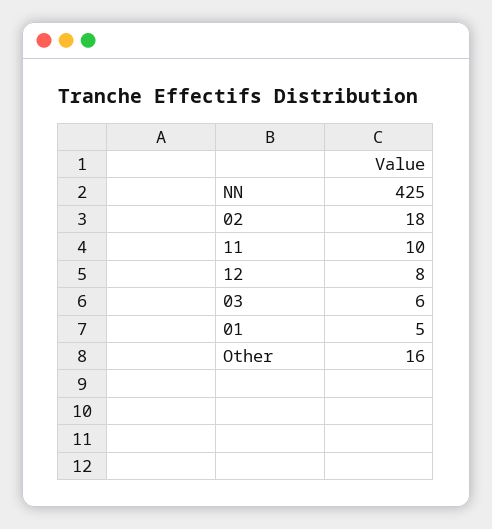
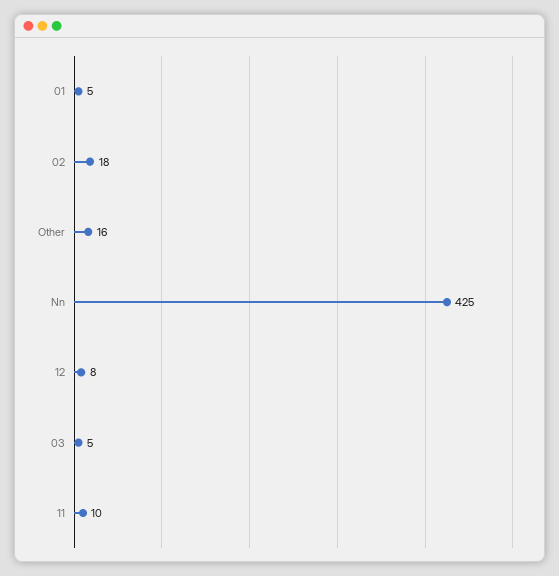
  {
    "NN": 425,
    "02": 18,
    "11": 10,
    "12": 8,
-   "03": 6,
+   "03": 5,
    "01": 5,
    "Other": 16
  }

